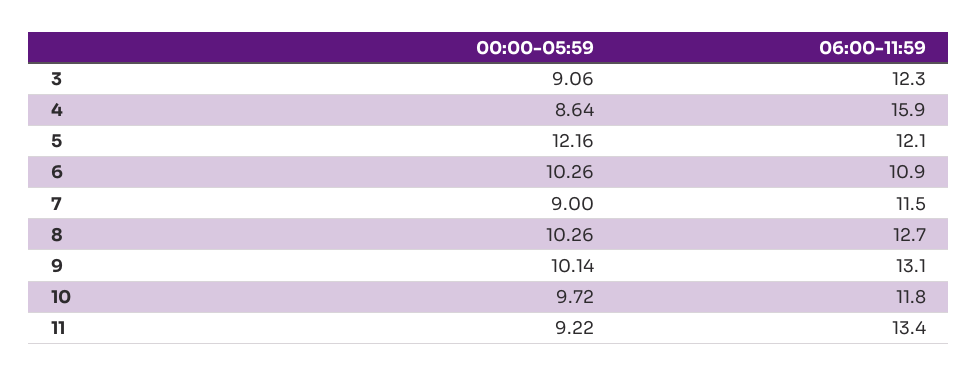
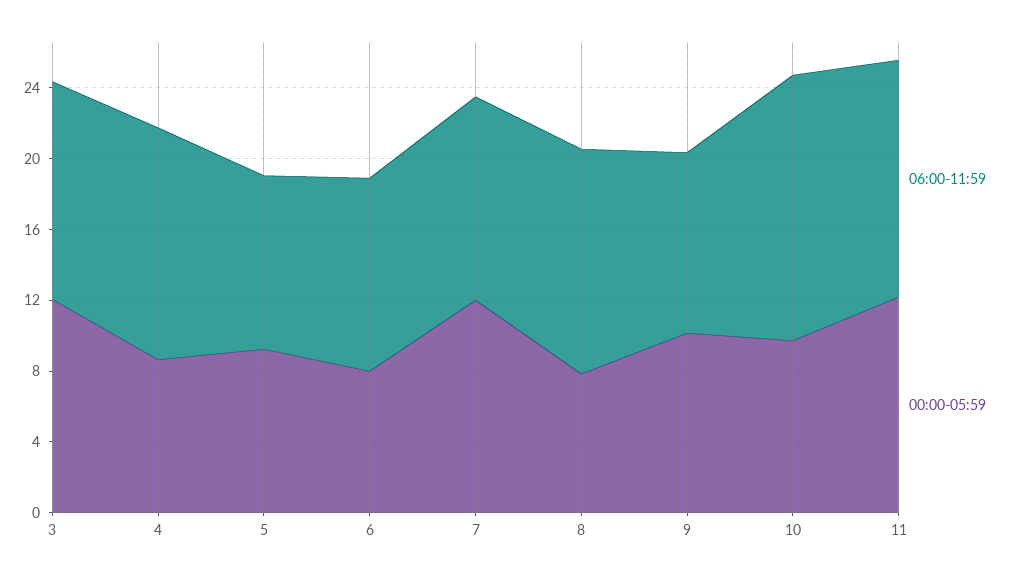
  {
    "00:00-05:59": {
-     "3": 9.06,
+     "3": 12,
      "4": 8.64,
-     "5": 12.16,
+     "5": 9,
-     "6": 10.26,
+     "6": 8,
-     "7": 9,
+     "7": 12,
-     "8": 10.26,
+     "8": 8,
      "9": 10.14,
      "10": 9.72,
-     "11": 9.22
+     "11": 12
    },
    "06:00-11:59": {
      "3": 12.3,
-     "4": 15.9,
+     "4": 13,
-     "5": 12.1,
+     "5": 10,
      "6": 10.9,
      "7": 11.5,
      "8": 12.7,
-     "9": 13.1,
+     "9": 10,
-     "10": 11.8,
+     "10": 15,
      "11": 13.4
    }
  }

